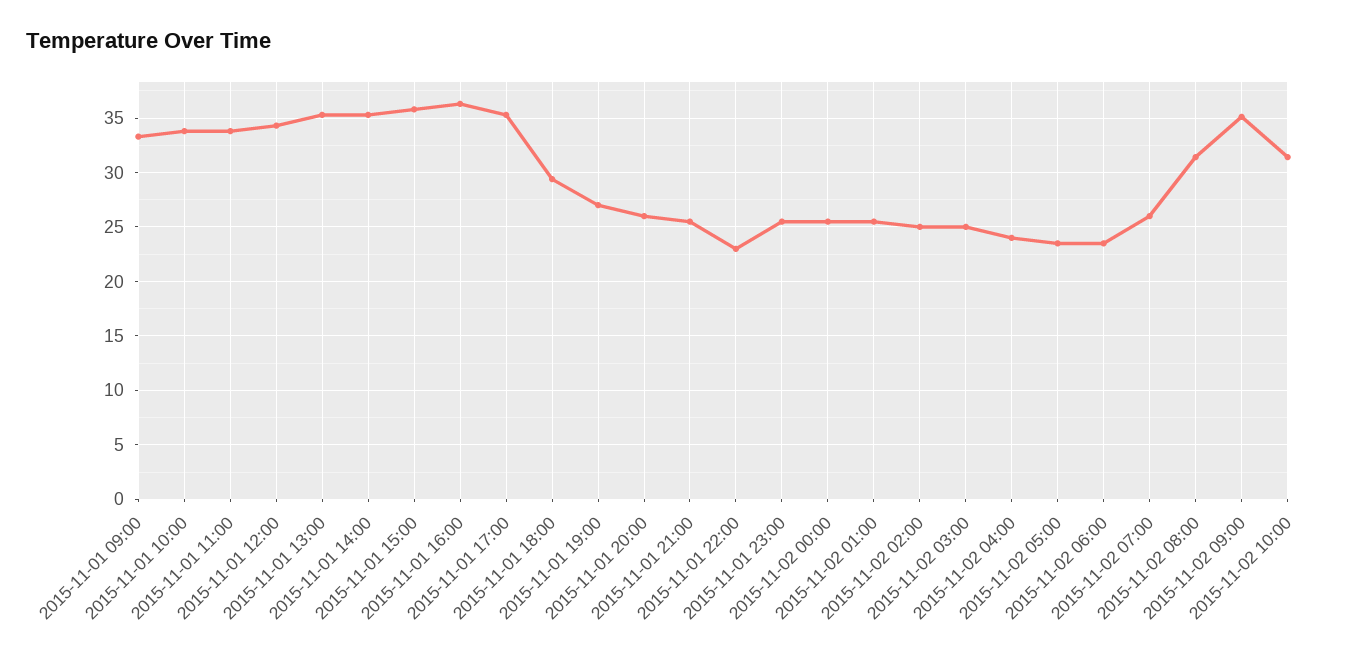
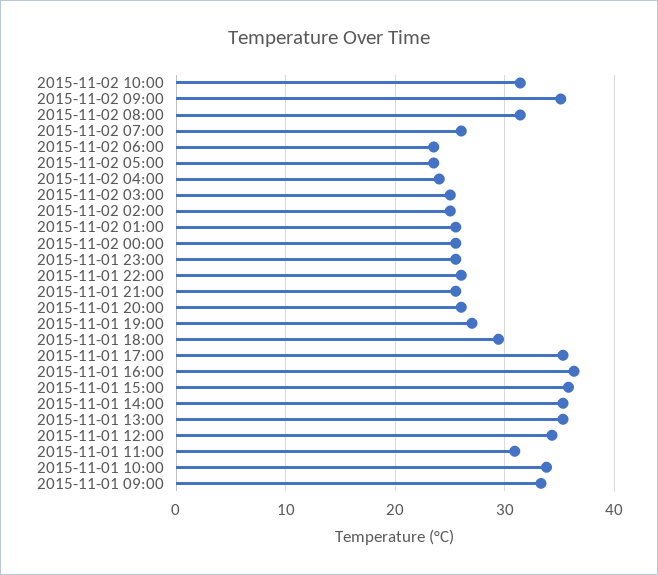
  {
    "2015-11-01 09:00": 33,
    "2015-11-01 10:00": 34,
-   "2015-11-01 11:00": 34,
+   "2015-11-01 11:00": 31,
    "2015-11-01 12:00": 34,
    "2015-11-01 13:00": 35,
    "2015-11-01 14:00": 35,
    "2015-11-01 15:00": 36,
    "2015-11-01 16:00": 36,
    "2015-11-01 17:00": 35,
    "2015-11-01 18:00": 29,
    "2015-11-01 19:00": 27,
    "2015-11-01 20:00": 26,
    "2015-11-01 21:00": 26,
-   "2015-11-01 22:00": 23,
+   "2015-11-01 22:00": 26,
    "2015-11-01 23:00": 26,
    "2015-11-02 00:00": 26,
    "2015-11-02 01:00": 26,
    "2015-11-02 02:00": 25,
    "2015-11-02 03:00": 25,
    "2015-11-02 04:00": 24,
    "2015-11-02 05:00": 24,
    "2015-11-02 06:00": 24,
    "2015-11-02 07:00": 26,
    "2015-11-02 08:00": 31,
    "2015-11-02 09:00": 35,
    "2015-11-02 10:00": 31
  }

